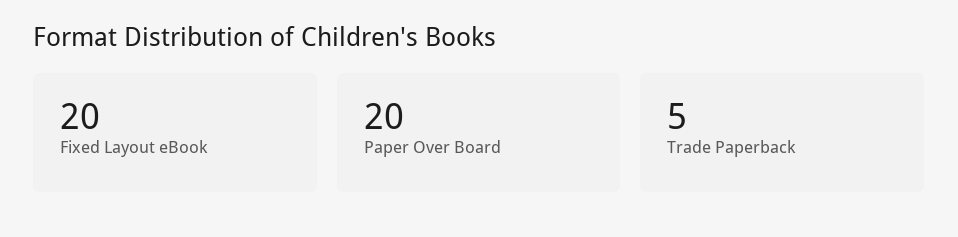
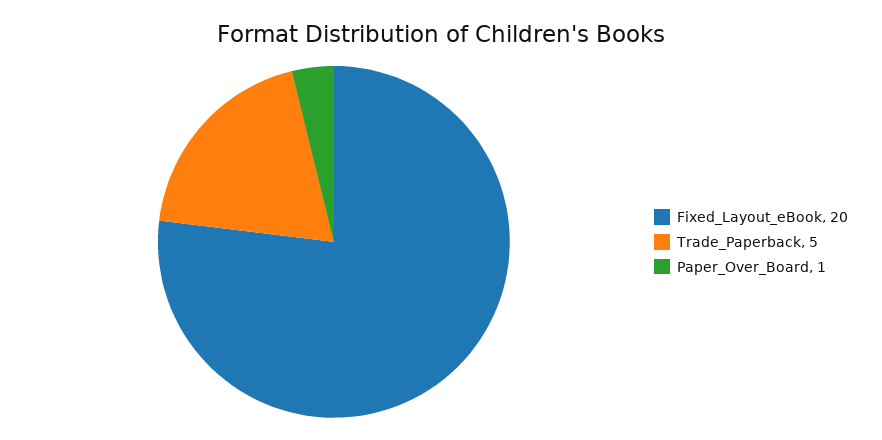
  {
    "Fixed Layout eBook": 20,
-   "Paper Over Board": 20,
+   "Paper Over Board": 1,
    "Trade Paperback": 5
  }

